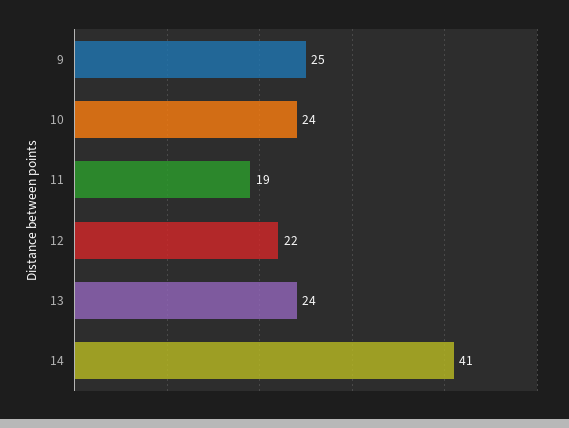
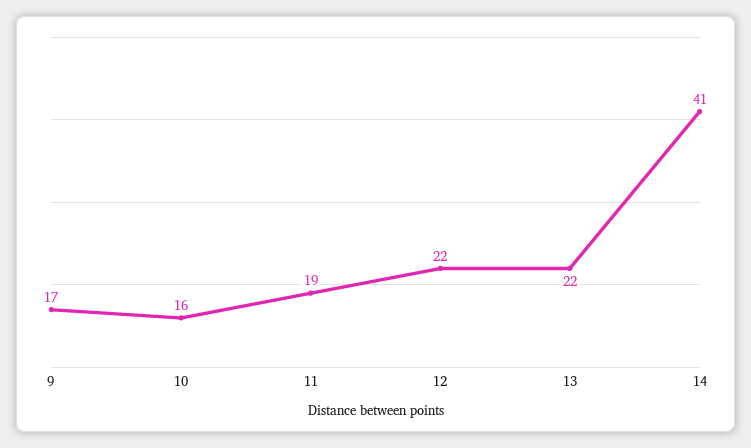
  {
-   "9": 25,
+   "9": 17,
-   "10": 24,
+   "10": 16,
    "11": 19,
    "12": 22,
-   "13": 24,
+   "13": 22,
    "14": 41
  }

